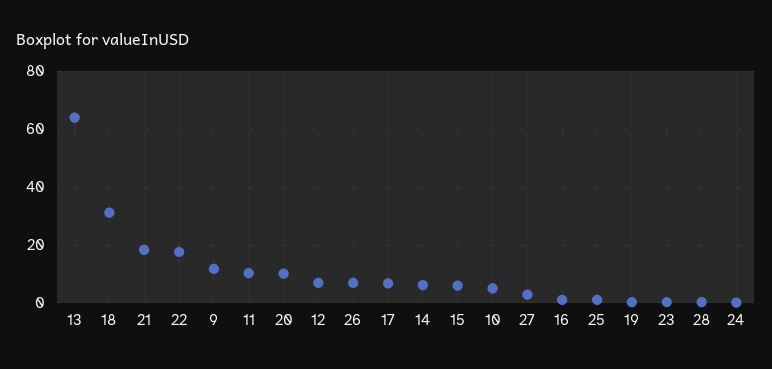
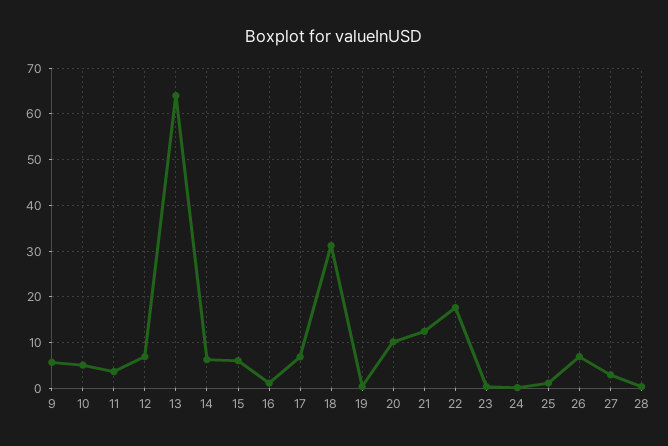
  {
    "13": 64,
    "18": 32,
-   "21": 17.5,
+   "21": 12,
    "22": 18,
-   "9": 12.5,
+   "9": 6,
-   "11": 10,
+   "11": 4,
    "20": 10,
    "12": 6,
    "26": 6,
    "17": 6,
    "14": 6,
    "15": 6,
    "10": 6,
    "27": 2,
    "16": 2,
    "25": 2,
    "19": 0,
    "23": 0,
    "28": 0,
    "24": 0
  }

